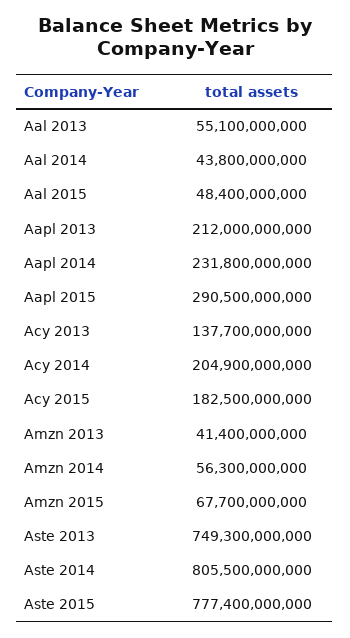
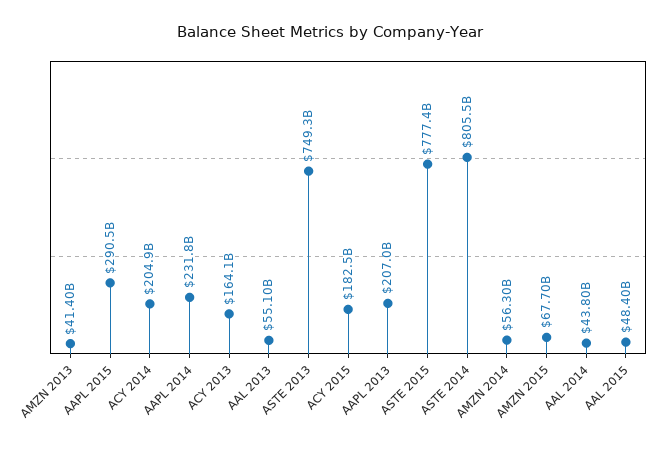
  {
    "Aal 2013": 55100000000,
    "Aal 2014": 43800000000,
    "Aal 2015": 48400000000,
-   "Aapl 2013": 212000000000,
+   "Aapl 2013": 207000000000,
    "Aapl 2014": 231800000000,
    "Aapl 2015": 290500000000,
-   "Acy 2013": 137700000000,
+   "Acy 2013": 164100000000,
    "Acy 2014": 204900000000,
    "Acy 2015": 182500000000,
    "Amzn 2013": 41400000000,
    "Amzn 2014": 56300000000,
    "Amzn 2015": 67700000000,
    "Aste 2013": 749300000000,
    "Aste 2014": 805500000000,
    "Aste 2015": 777400000000
  }

